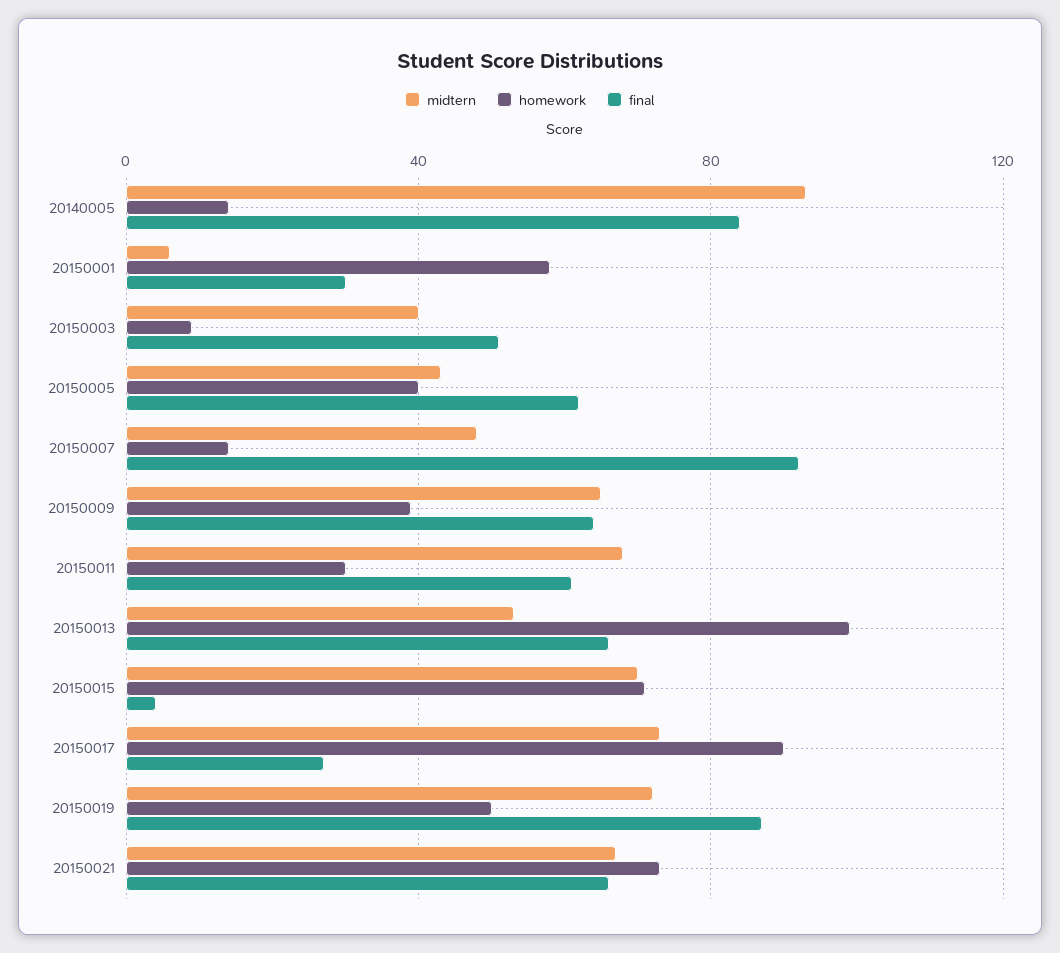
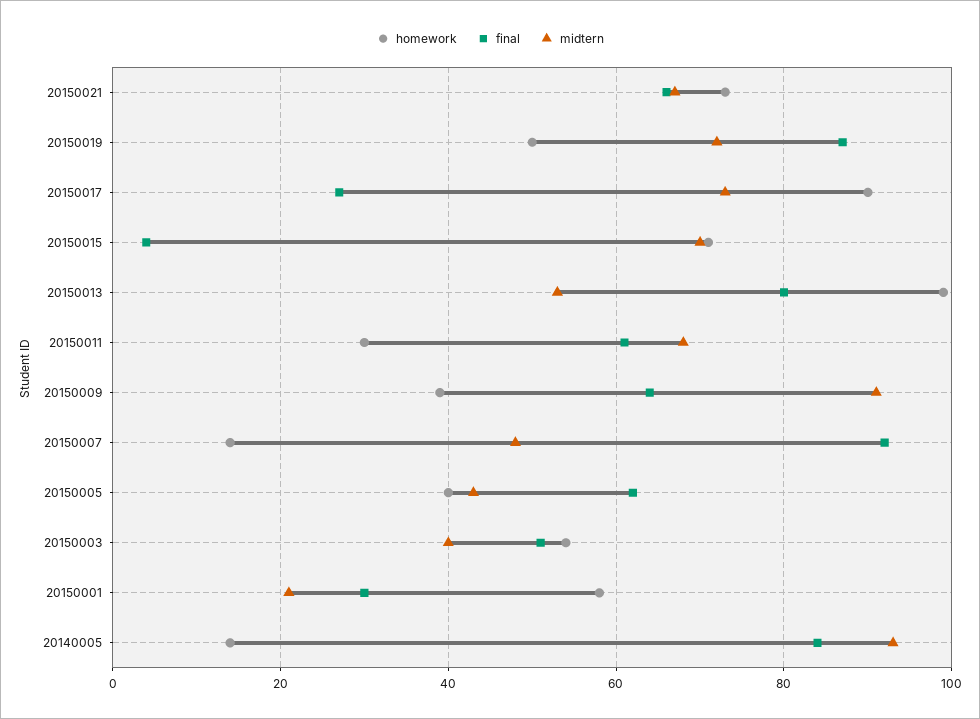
  {
    "midtern": {
      "20140005": 95,
-     "20150001": 5,
+     "20150001": 20,
      "20150003": 40,
      "20150005": 45,
      "20150007": 50,
-     "20150009": 65,
+     "20150009": 90,
      "20150011": 70,
      "20150013": 55,
      "20150015": 70,
      "20150017": 75,
      "20150019": 70,
      "20150021": 65
    },
    "homework": {
      "20140005": 15,
      "20150001": 60,
-     "20150003": 10,
+     "20150003": 55,
      "20150005": 40,
      "20150007": 15,
      "20150009": 40,
      "20150011": 30,
      "20150013": 100,
      "20150015": 70,
      "20150017": 90,
      "20150019": 50,
      "20150021": 75
    },
    "final": {
      "20140005": 85,
      "20150001": 30,
      "20150003": 50,
      "20150005": 60,
      "20150007": 90,
      "20150009": 65,
      "20150011": 60,
-     "20150013": 65,
+     "20150013": 80,
      "20150015": 5,
      "20150017": 25,
      "20150019": 85,
      "20150021": 65
    }
  }

